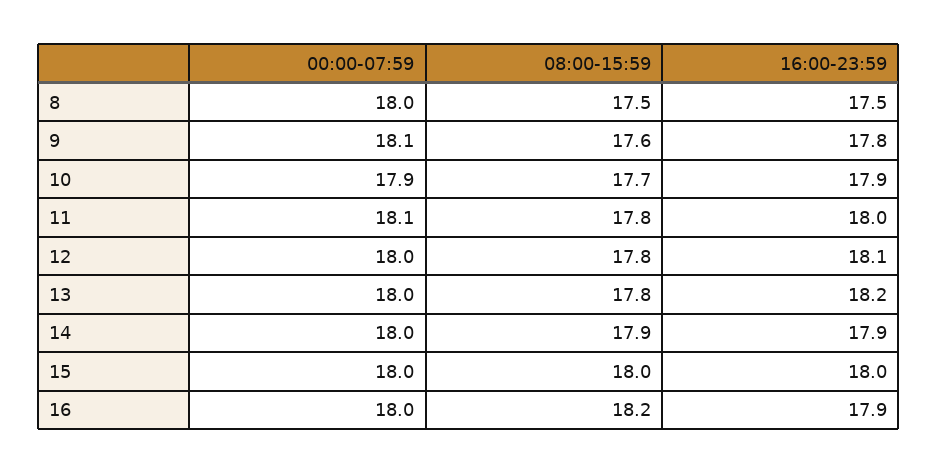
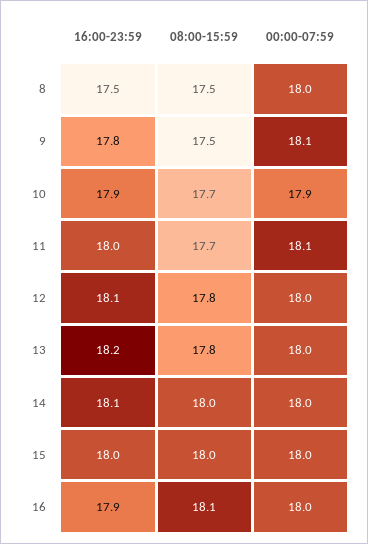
  {
    "00:00-07:59": {
      "8": 18,
      "9": 18.1,
      "10": 17.9,
      "11": 18.1,
      "12": 18,
      "13": 18,
      "14": 18,
      "15": 18,
      "16": 18
    },
    "08:00-15:59": {
      "8": 17.5,
-     "9": 17.6,
+     "9": 17.5,
      "10": 17.7,
-     "11": 17.8,
+     "11": 17.7,
      "12": 17.8,
      "13": 17.8,
-     "14": 17.9,
+     "14": 18,
      "15": 18,
-     "16": 18.2
+     "16": 18.1
    },
    "16:00-23:59": {
      "8": 17.5,
      "9": 17.8,
      "10": 17.9,
      "11": 18,
      "12": 18.1,
      "13": 18.2,
-     "14": 17.9,
+     "14": 18.1,
      "15": 18,
      "16": 17.9
    }
  }

